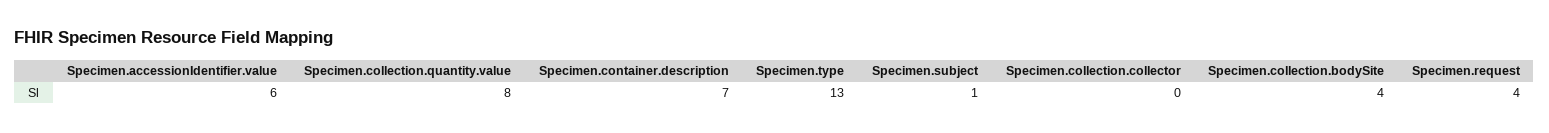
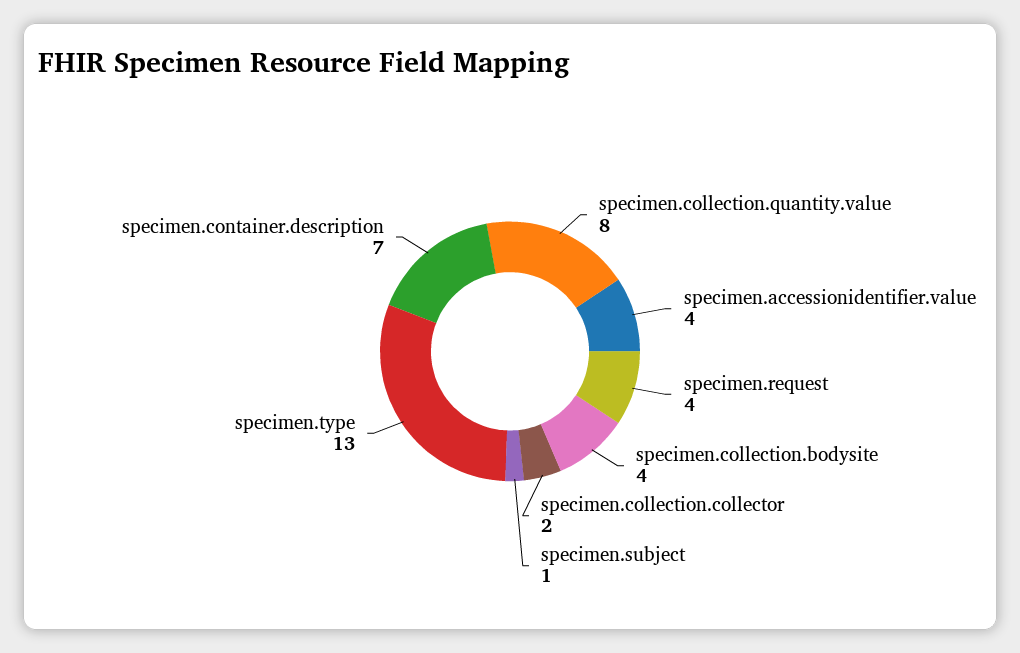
  {
-   "Specimen.accessionIdentifier.value": 6,
+   "Specimen.accessionIdentifier.value": 4,
    "Specimen.collection.quantity.value": 8,
    "Specimen.container.description": 7,
    "Specimen.type": 13,
    "Specimen.subject": 1,
-   "Specimen.collection.collector": 0,
+   "Specimen.collection.collector": 2,
    "Specimen.collection.bodySite": 4,
    "Specimen.request": 4
  }

